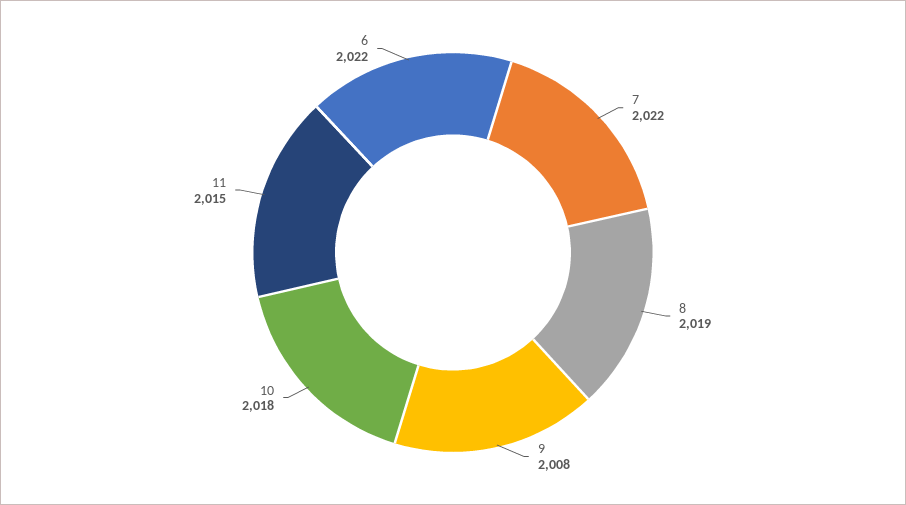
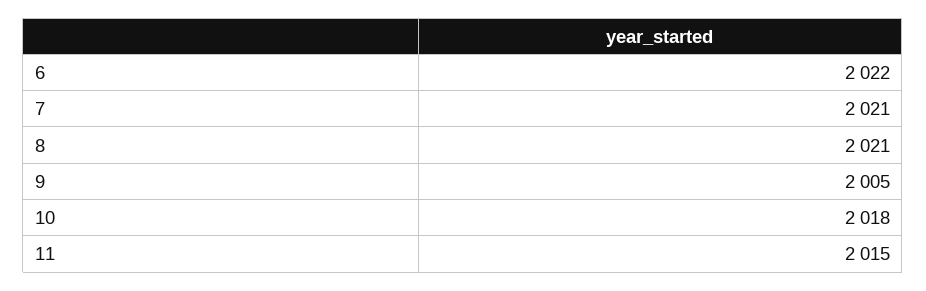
  {
-   "7": 2022,
+   "7": 2021,
-   "8": 2019,
+   "8": 2021,
-   "9": 2008,
+   "9": 2005,
    "10": 2018,
    "11": 2015,
    "6": 2022
  }

